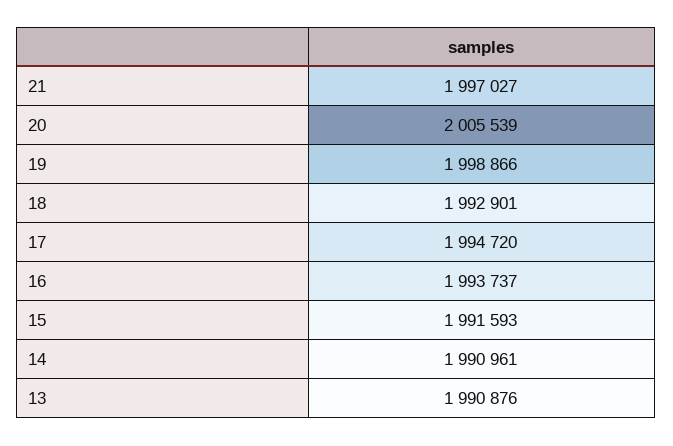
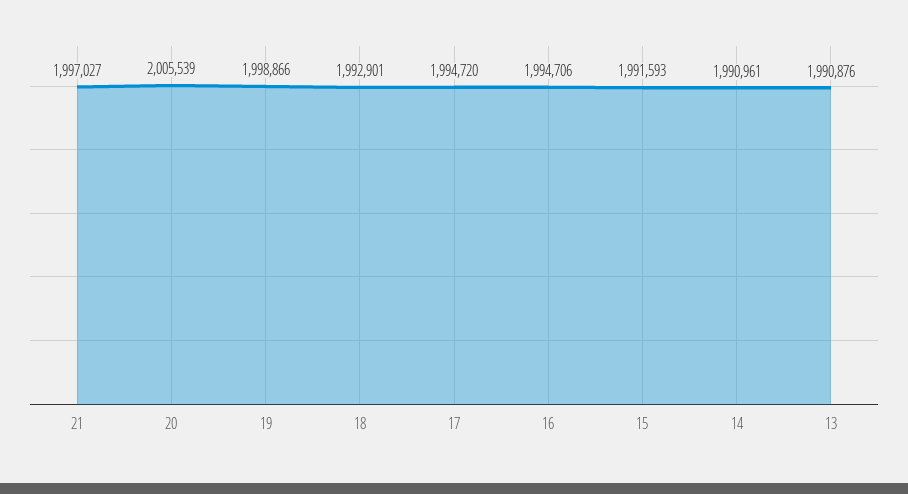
  {
    "21": 1997027,
    "20": 2005539,
    "19": 1998866,
    "18": 1992901,
    "17": 1994720,
-   "16": 1993737,
+   "16": 1994706,
    "15": 1991593,
    "14": 1990961,
    "13": 1990876
  }

